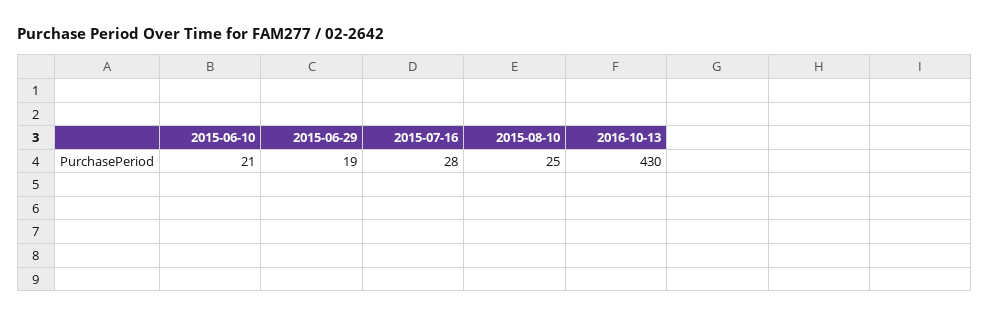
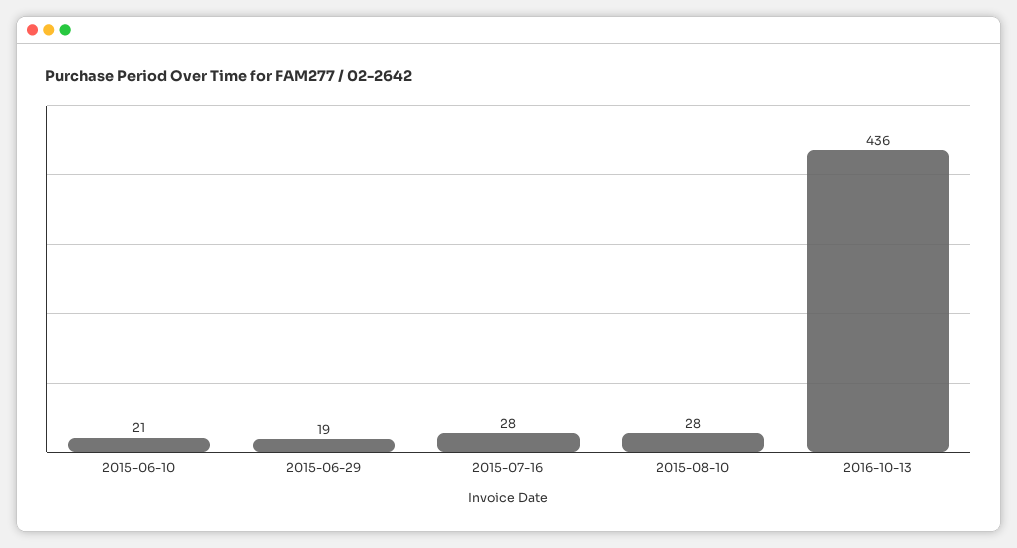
  {
    "2015-06-10": 21,
    "2015-06-29": 19,
    "2015-07-16": 28,
-   "2015-08-10": 25,
+   "2015-08-10": 28,
-   "2016-10-13": 430
+   "2016-10-13": 436
  }

